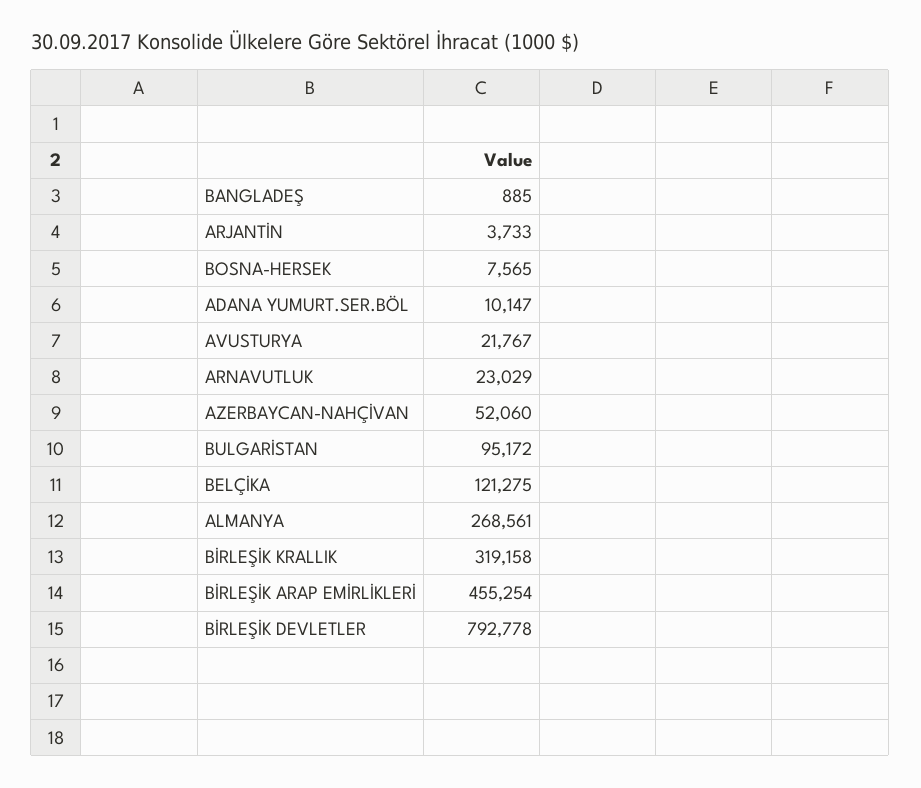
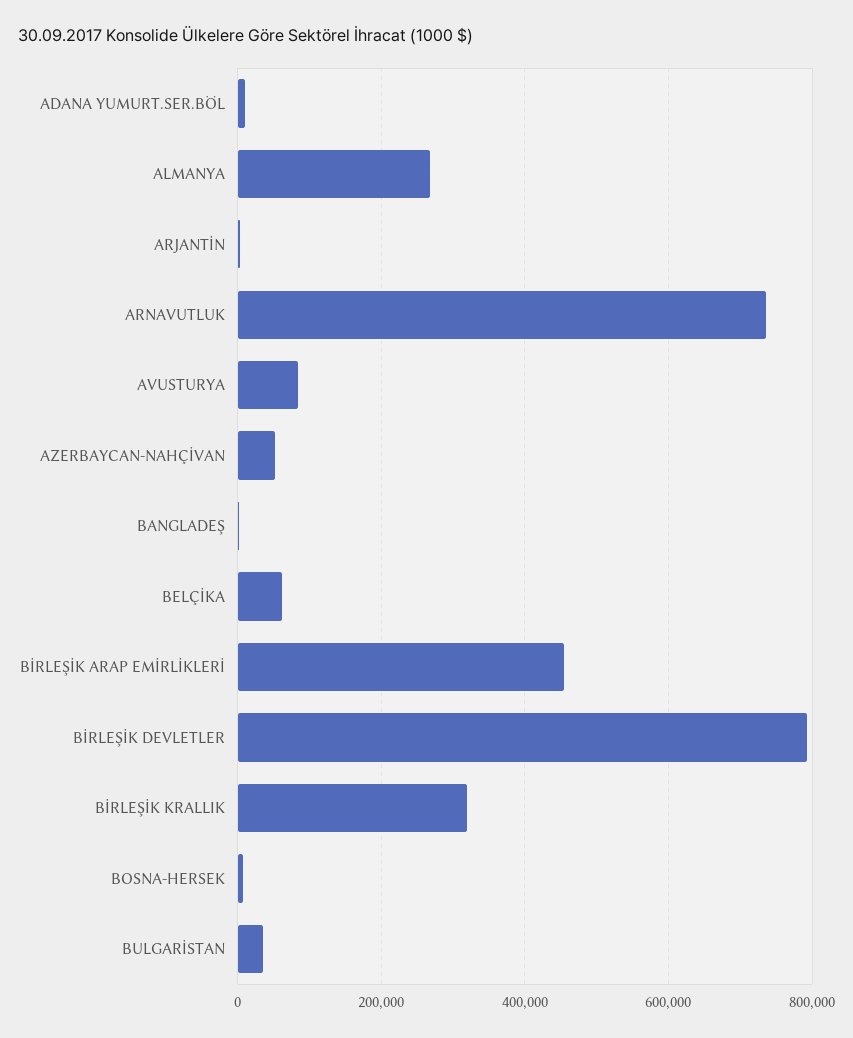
  {
    "BANGLADEŞ": 885,
    "ARJANTİN": 3733,
    "BOSNA-HERSEK": 7565,
    "ADANA YUMURT.SER.BÖL": 10147,
-   "AVUSTURYA": 21767,
+   "AVUSTURYA": 80000,
-   "ARNAVUTLUK": 23029,
+   "ARNAVUTLUK": 740000,
    "AZERBAYCAN-NAHÇİVAN": 52060,
-   "BULGARİSTAN": 95172,
+   "BULGARİSTAN": 40000,
-   "BELÇİKA": 121275,
+   "BELÇİKA": 60000,
    "ALMANYA": 268561,
    "BİRLEŞİK KRALLIK": 319158,
    "BİRLEŞİK ARAP EMİRLİKLERİ": 455254,
    "BİRLEŞİK DEVLETLER": 792778
  }

